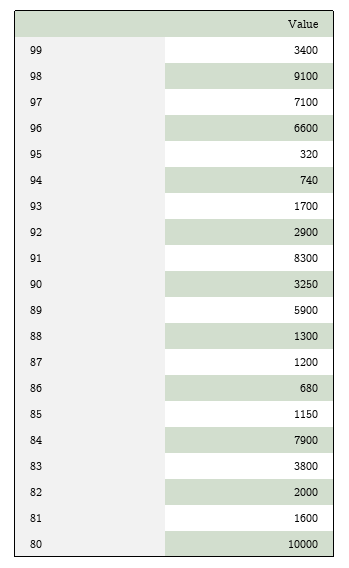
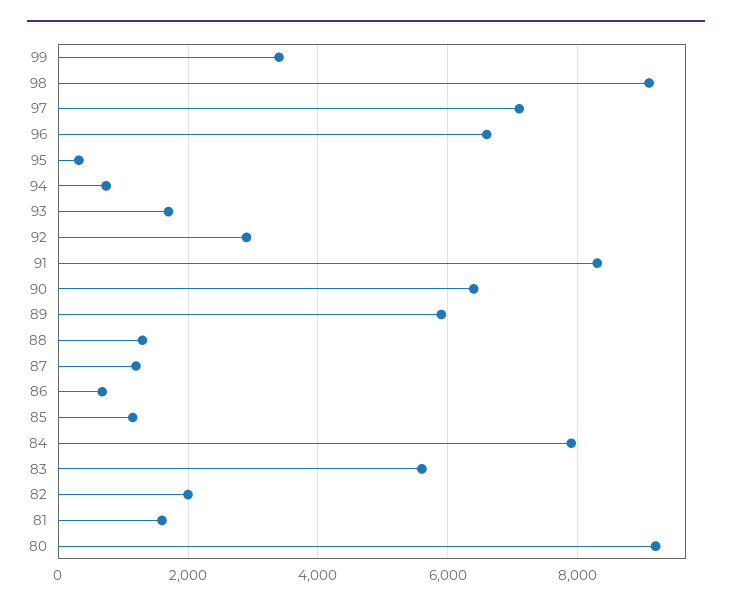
  {
    "99": 3400,
    "98": 9100,
    "97": 7100,
    "96": 6600,
    "95": 320,
    "94": 740,
    "93": 1700,
    "92": 2900,
    "91": 8300,
-   "90": 3250,
+   "90": 6400,
    "89": 5900,
    "88": 1300,
    "87": 1200,
    "86": 680,
    "85": 1150,
    "84": 7900,
-   "83": 3800,
+   "83": 5600,
    "82": 2000,
    "81": 1600,
-   "80": 10000
+   "80": 9200
  }

